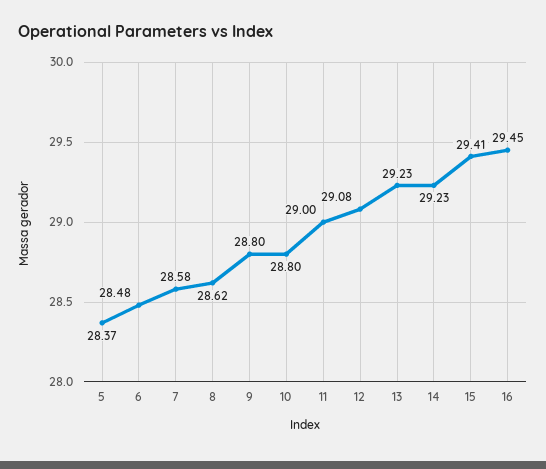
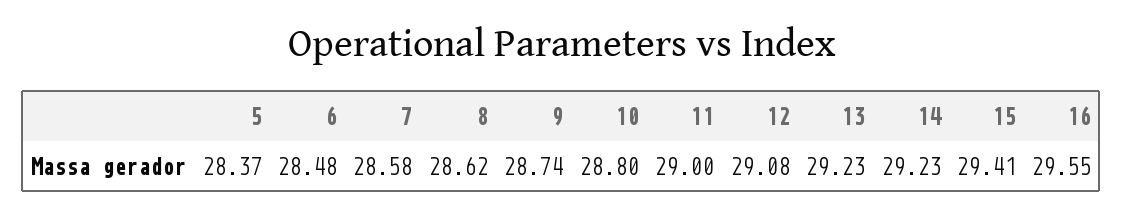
  {
    "5": 28.37,
    "6": 28.48,
    "7": 28.58,
    "8": 28.62,
-   "9": 28.8,
+   "9": 28.74,
    "10": 28.8,
    "11": 29,
    "12": 29.08,
    "13": 29.23,
    "14": 29.23,
    "15": 29.41,
-   "16": 29.45
+   "16": 29.55
  }

